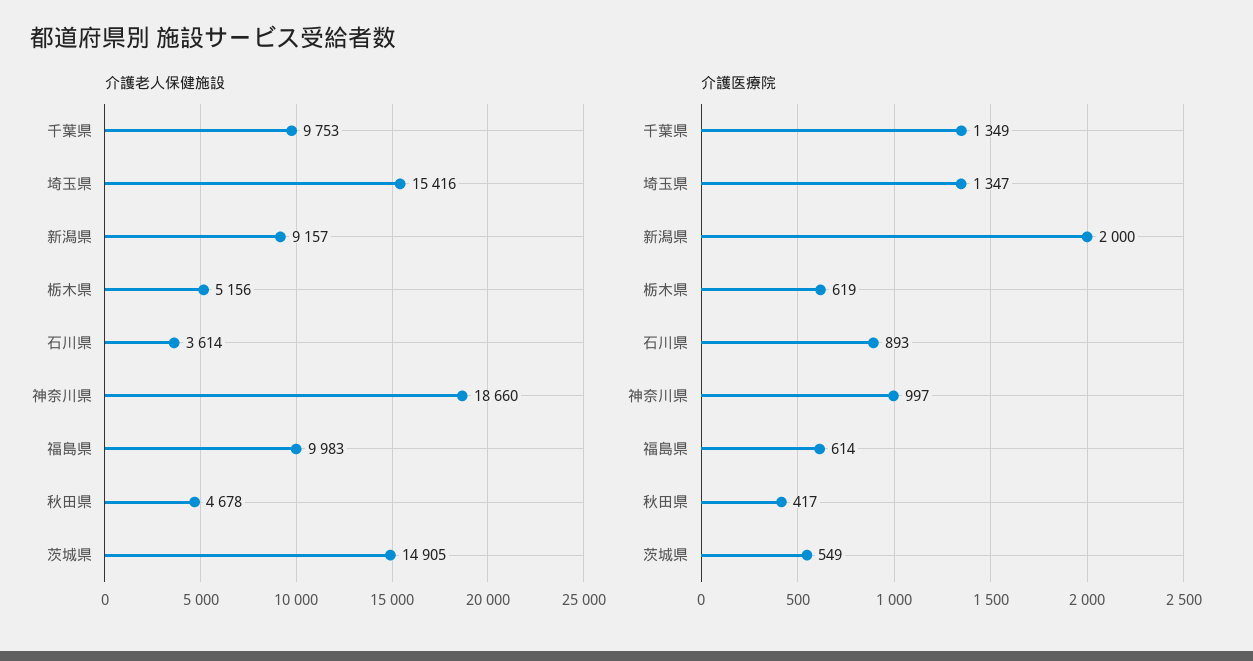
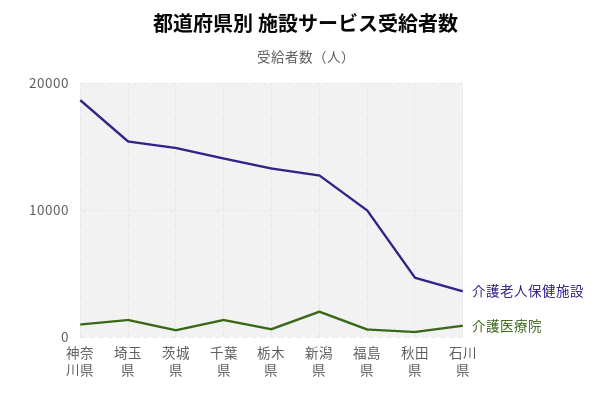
  {
    "介護老人保健施設": {
-     "千葉県": 9753,
+     "千葉県": 14000,
      "埼玉県": 15416,
-     "新潟県": 9157,
+     "新潟県": 13000,
-     "栃木県": 5156,
+     "栃木県": 13000,
      "石川県": 3614,
      "神奈川県": 18660,
      "福島県": 9983,
      "秋田県": 4678,
      "茨城県": 14905
    },
    "介護医療院": {
      "千葉県": 1349,
      "埼玉県": 1347,
      "新潟県": 2000,
      "栃木県": 619,
      "石川県": 893,
      "神奈川県": 997,
      "福島県": 614,
      "秋田県": 417,
      "茨城県": 549
    }
  }

